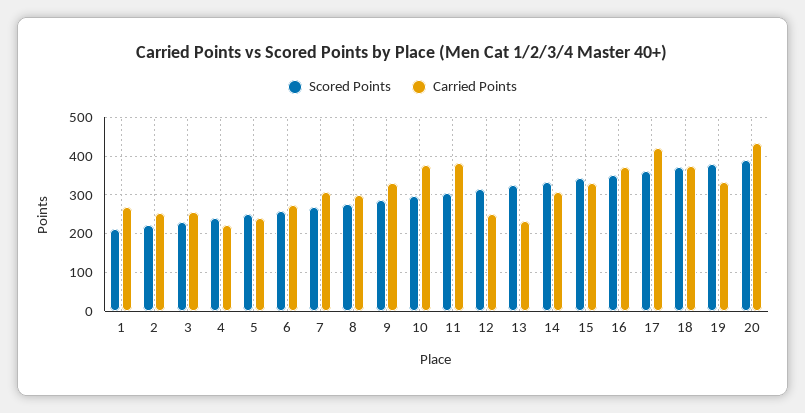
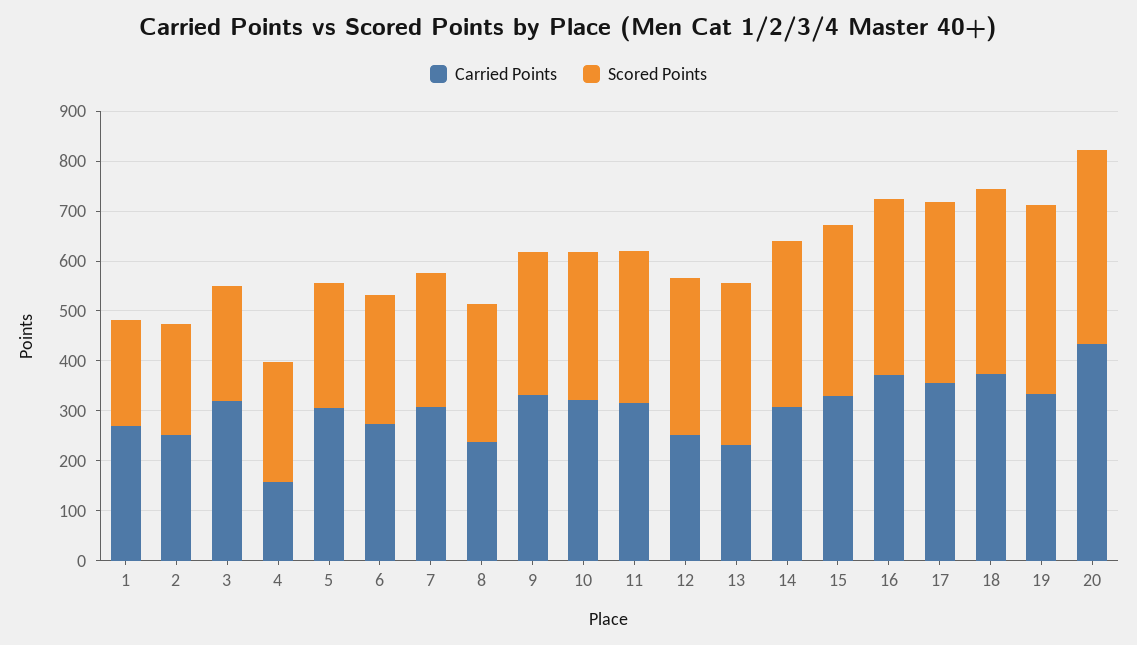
  {
    "Scored Points": {
      "1": 220,
      "2": 220,
      "3": 240,
      "4": 240,
      "5": 240,
      "6": 260,
      "7": 260,
      "8": 280,
      "9": 280,
      "10": 300,
      "11": 300,
      "12": 320,
      "13": 320,
      "14": 340,
      "15": 340,
      "16": 360,
      "17": 360,
      "18": 380,
      "19": 380,
      "20": 380
    },
    "Carried Points": {
      "1": 260,
      "2": 260,
-     "3": 260,
+     "3": 320,
-     "4": 220,
+     "4": 160,
-     "5": 240,
+     "5": 300,
      "6": 280,
      "7": 300,
-     "8": 300,
+     "8": 240,
      "9": 340,
-     "10": 380,
+     "10": 320,
-     "11": 380,
+     "11": 320,
      "12": 260,
      "13": 240,
      "14": 300,
      "15": 320,
      "16": 380,
-     "17": 420,
+     "17": 360,
      "18": 380,
      "19": 340,
      "20": 440
    }
  }

